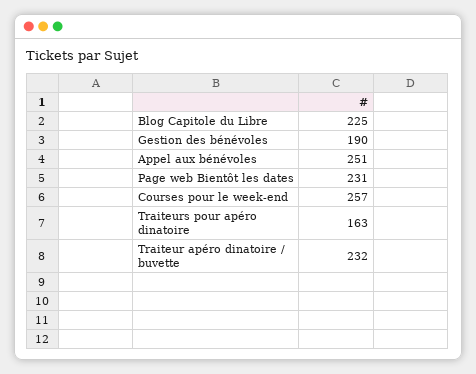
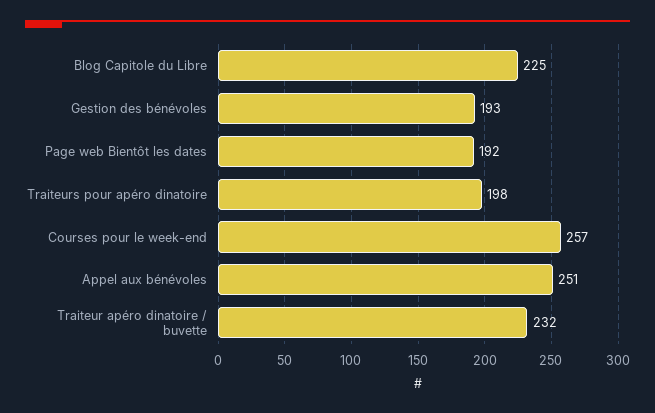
  {
    "Blog Capitole du Libre": 225,
-   "Gestion des bénévoles": 190,
+   "Gestion des bénévoles": 193,
    "Appel aux bénévoles": 251,
-   "Page web Bientôt les dates": 231,
+   "Page web Bientôt les dates": 192,
    "Courses pour le week-end": 257,
-   "Traiteurs pour apéro dinatoire": 163,
+   "Traiteurs pour apéro dinatoire": 198,
    "Traiteur apéro dinatoire / buvette": 232
  }

